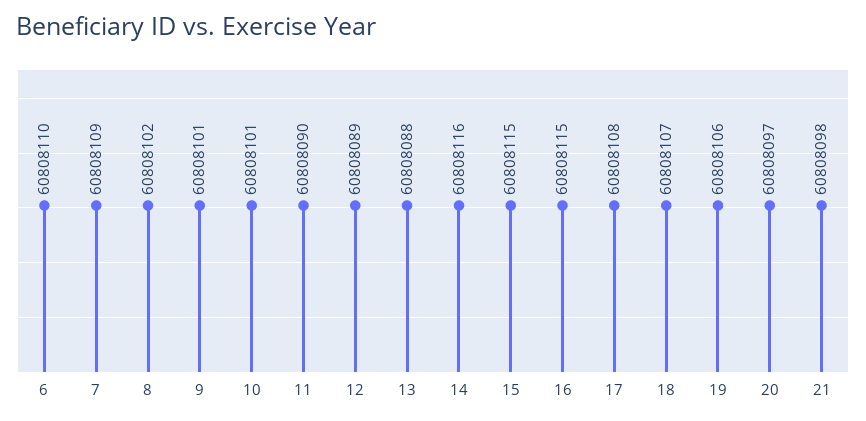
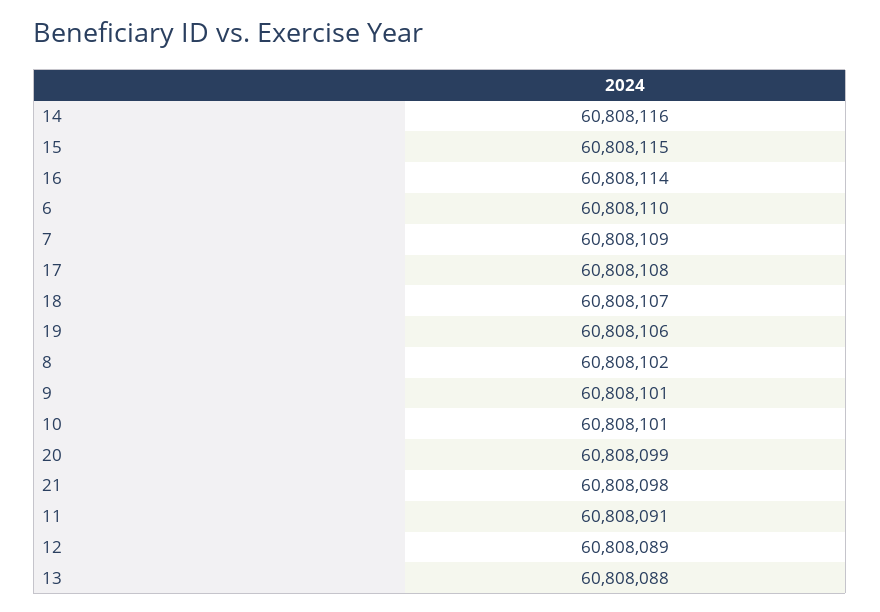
  {
    "6": 60808110,
    "7": 60808109,
    "8": 60808102,
    "9": 60808101,
    "10": 60808101,
-   "11": 60808090,
+   "11": 60808091,
    "12": 60808089,
    "13": 60808088,
    "14": 60808116,
    "15": 60808115,
-   "16": 60808115,
+   "16": 60808114,
    "17": 60808108,
    "18": 60808107,
    "19": 60808106,
-   "20": 60808097,
+   "20": 60808099,
    "21": 60808098
  }

